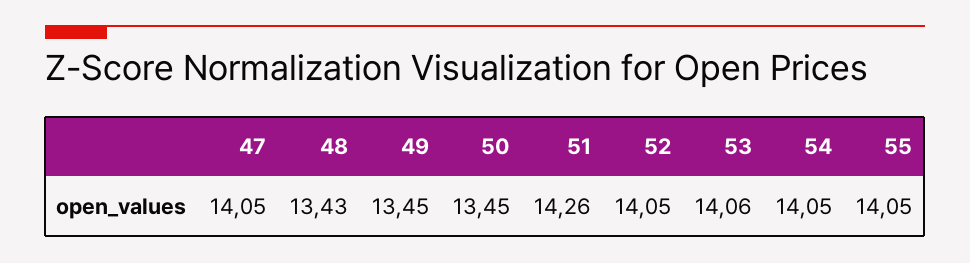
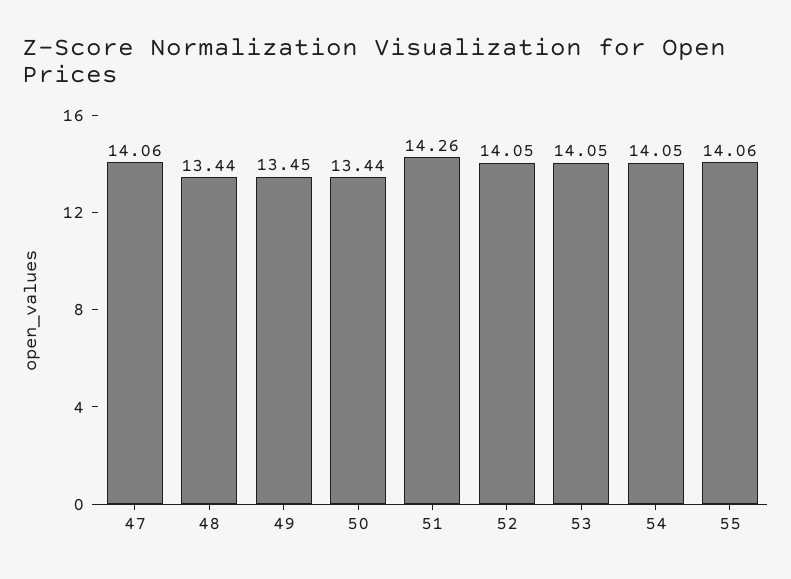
  {
-   "47": 14.05,
+   "47": 14.06,
-   "48": 13.43,
+   "48": 13.44,
    "49": 13.45,
-   "50": 13.45,
+   "50": 13.44,
    "51": 14.26,
    "52": 14.05,
-   "53": 14.06,
+   "53": 14.05,
    "54": 14.05,
-   "55": 14.05
+   "55": 14.06
  }

